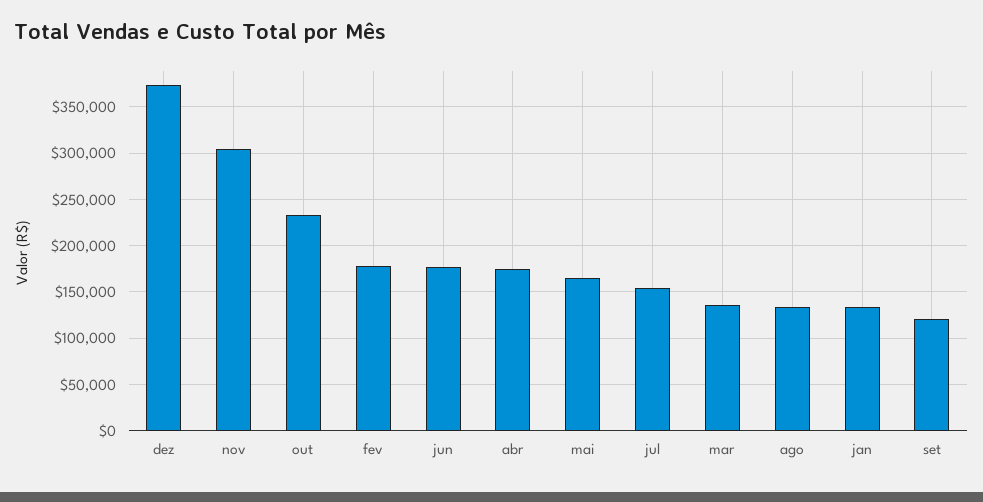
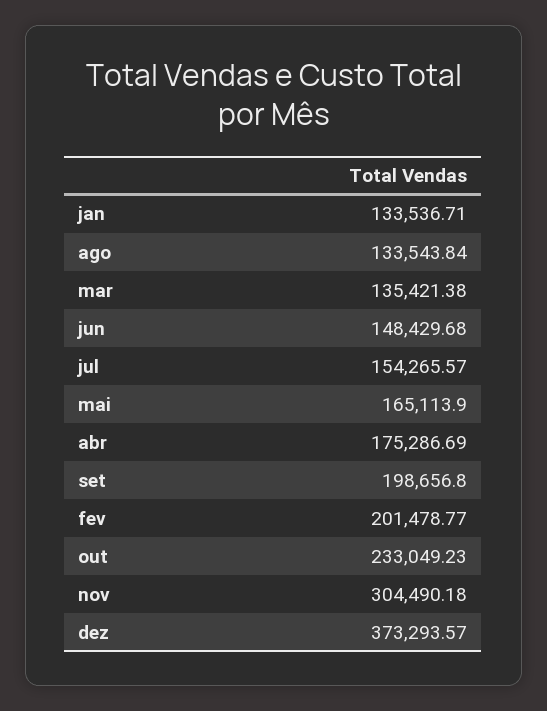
  {
    "dez": 373293.57,
    "nov": 304490.18,
    "out": 233049.23,
-   "fev": 180000,
+   "fev": 201478.77,
-   "jun": 180000,
+   "jun": 148429.68,
    "abr": 175286.69,
    "mai": 165113.9,
    "jul": 154265.57,
    "mar": 135421.38,
    "ago": 133543.84,
    "jan": 133536.71,
-   "set": 120000
+   "set": 198656.8
  }

